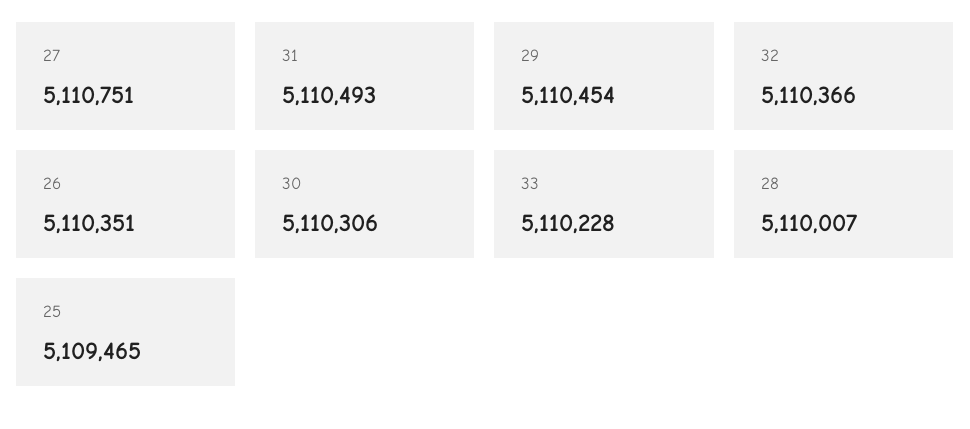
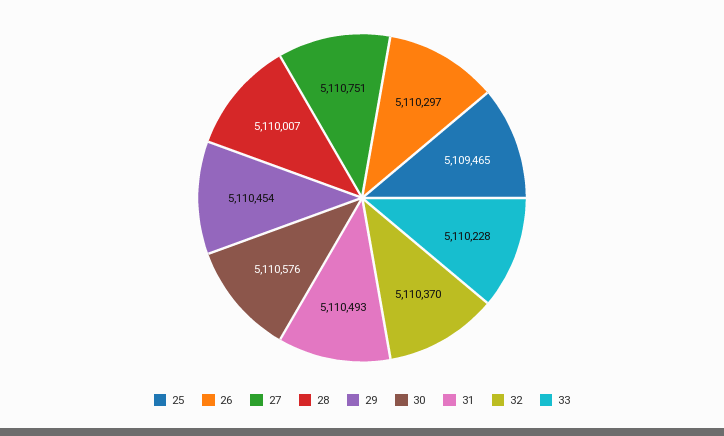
  {
    "27": 5110751,
    "31": 5110493,
    "29": 5110454,
-   "32": 5110366,
+   "32": 5110370,
-   "26": 5110351,
+   "26": 5110297,
-   "30": 5110306,
+   "30": 5110576,
    "33": 5110228,
    "28": 5110007,
    "25": 5109465
  }

